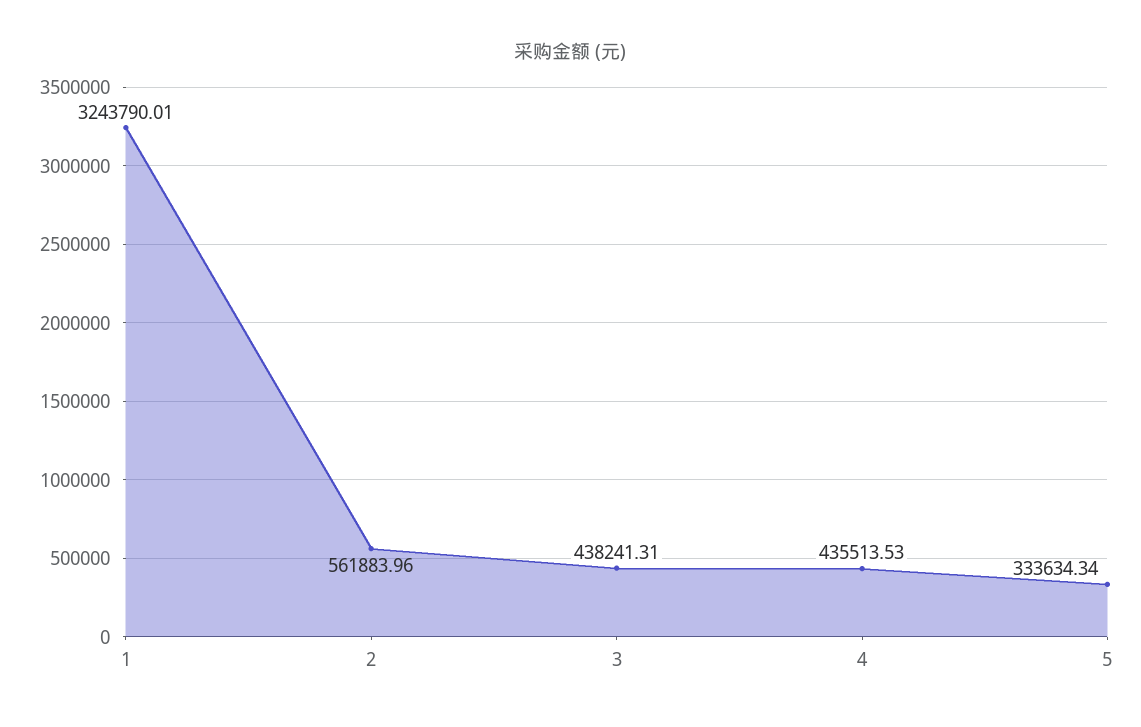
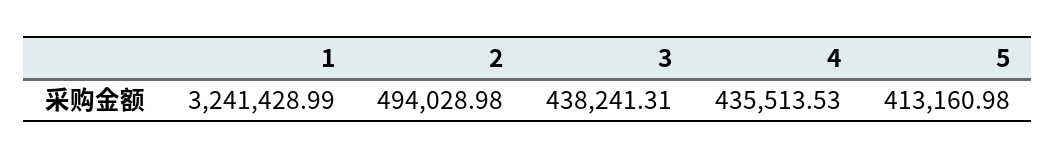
  {
-   "1": 3243790.01,
+   "1": 3241428.99,
-   "2": 561883.96,
+   "2": 494028.98,
    "3": 438241.31,
    "4": 435513.53,
-   "5": 333634.34
+   "5": 413160.98
  }

